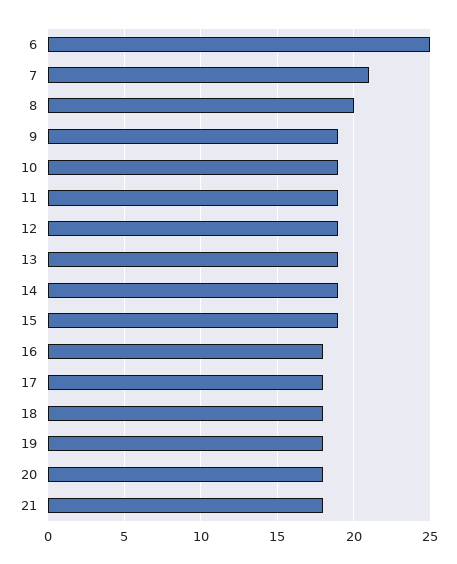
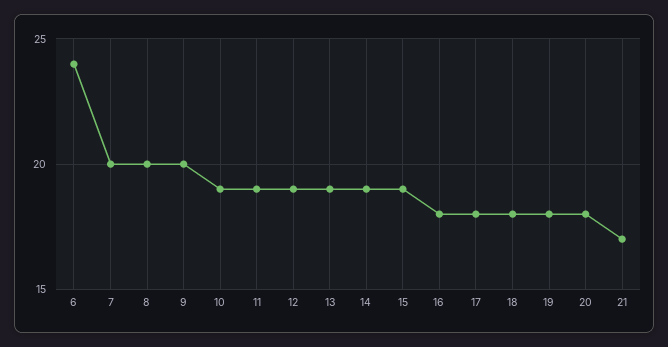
  {
-   "6": 25,
+   "6": 24,
-   "7": 21,
+   "7": 20,
    "8": 20,
-   "9": 19,
+   "9": 20,
    "10": 19,
    "11": 19,
    "12": 19,
    "13": 19,
    "14": 19,
    "15": 19,
    "16": 18,
    "17": 18,
    "18": 18,
    "19": 18,
    "20": 18,
-   "21": 18
+   "21": 17
  }

